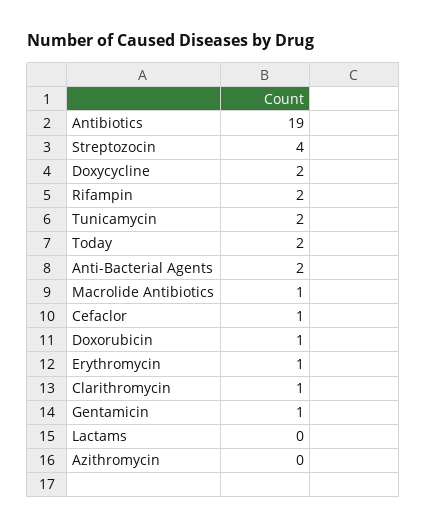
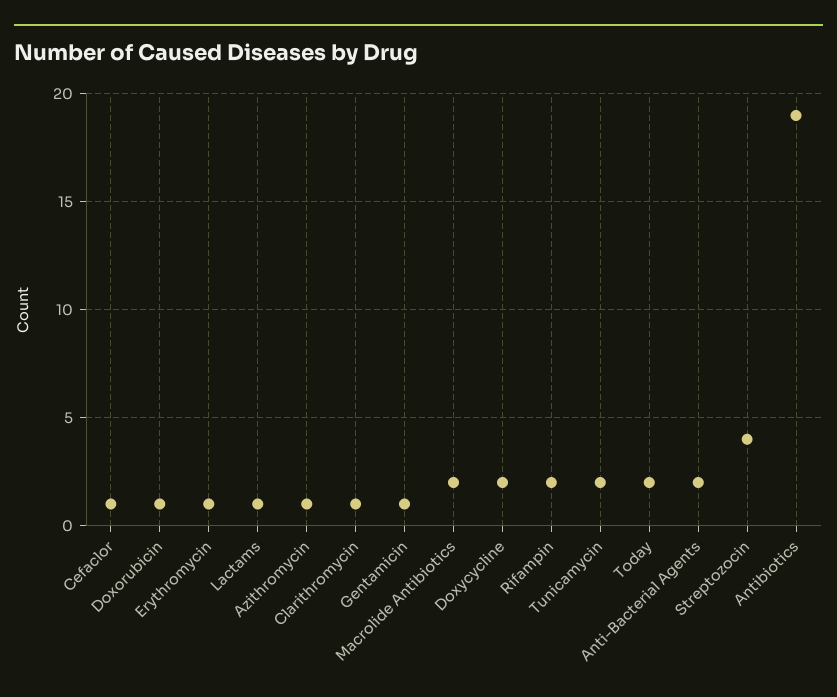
  {
    "Antibiotics": 19,
    "Streptozocin": 4,
    "Doxycycline": 2,
    "Rifampin": 2,
    "Tunicamycin": 2,
    "Today": 2,
    "Anti-Bacterial Agents": 2,
-   "Macrolide Antibiotics": 1,
+   "Macrolide Antibiotics": 2,
    "Cefaclor": 1,
    "Doxorubicin": 1,
    "Erythromycin": 1,
    "Clarithromycin": 1,
    "Gentamicin": 1,
-   "Lactams": 0,
+   "Lactams": 1,
-   "Azithromycin": 0
+   "Azithromycin": 1
  }

